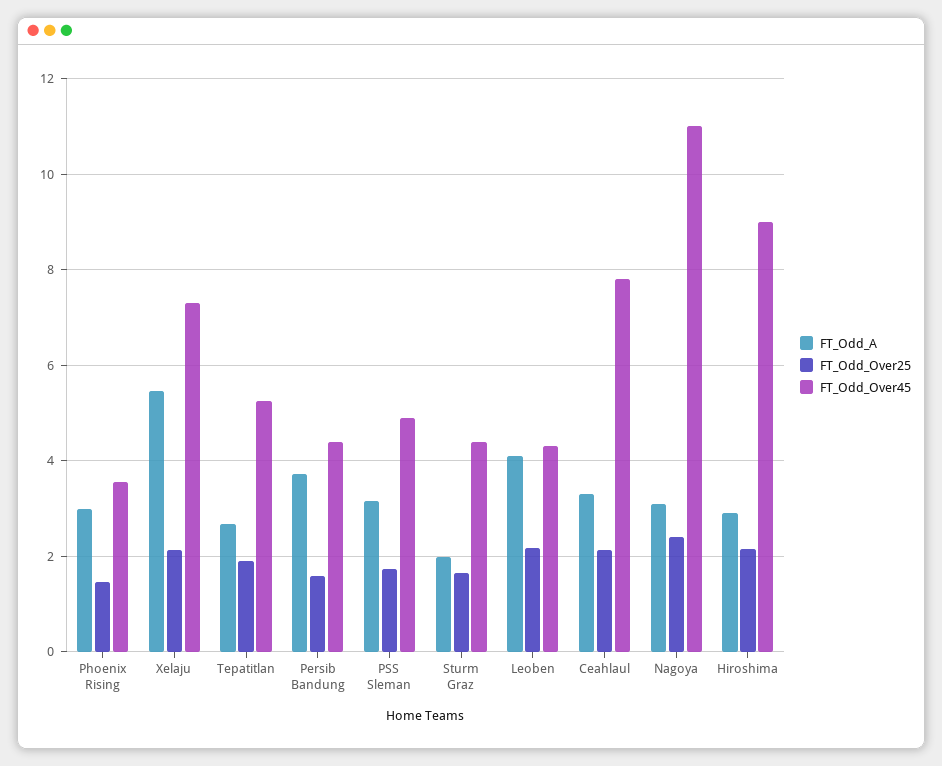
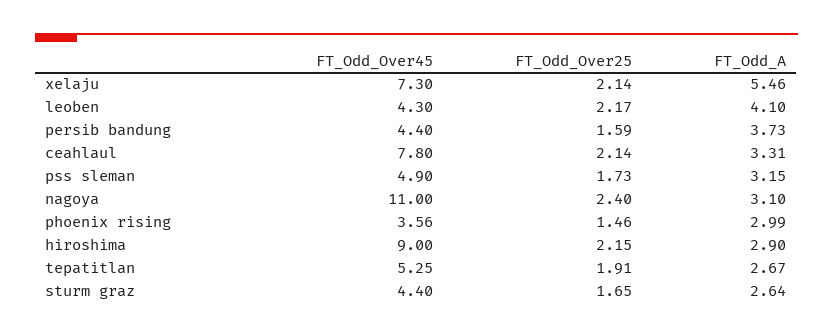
  {
    "FT_Odd_A": {
      "Phoenix Rising": 2.99,
      "Xelaju": 5.46,
      "Tepatitlan": 2.67,
      "Persib Bandung": 3.73,
      "PSS Sleman": 3.15,
-     "Sturm Graz": 2,
+     "Sturm Graz": 2.64,
      "Leoben": 4.1,
      "Ceahlaul": 3.31,
      "Nagoya": 3.1,
      "Hiroshima": 2.9
    },
    "FT_Odd_Over25": {
      "Phoenix Rising": 1.46,
      "Xelaju": 2.14,
      "Tepatitlan": 1.91,
      "Persib Bandung": 1.59,
      "PSS Sleman": 1.73,
      "Sturm Graz": 1.65,
      "Leoben": 2.17,
      "Ceahlaul": 2.14,
      "Nagoya": 2.4,
      "Hiroshima": 2.15
    },
    "FT_Odd_Over45": {
      "Phoenix Rising": 3.56,
      "Xelaju": 7.3,
      "Tepatitlan": 5.25,
      "Persib Bandung": 4.4,
      "PSS Sleman": 4.9,
      "Sturm Graz": 4.4,
      "Leoben": 4.3,
      "Ceahlaul": 7.8,
      "Nagoya": 11,
      "Hiroshima": 9
    }
  }

